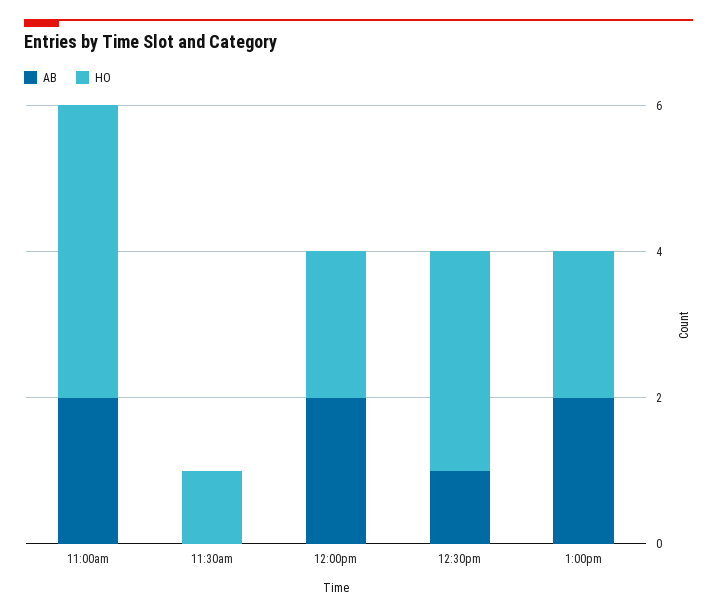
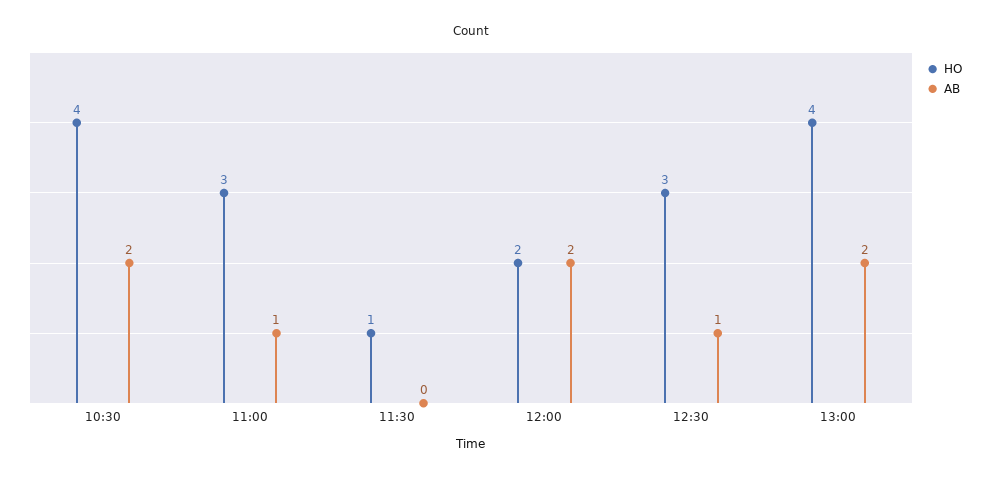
  {
    "AB": {
-     "11:00am": 2,
+     "11:00am": 1,
      "11:30am": 0,
      "12:00pm": 2,
      "12:30pm": 1,
-     "1:00pm": 2
+     "1:00pm": 2,
+     "10:30": 2
    },
    "HO": {
-     "11:00am": 4,
+     "11:00am": 3,
      "11:30am": 1,
      "12:00pm": 2,
      "12:30pm": 3,
-     "1:00pm": 2
+     "1:00pm": 4,
+     "10:30": 4
    }
  }

